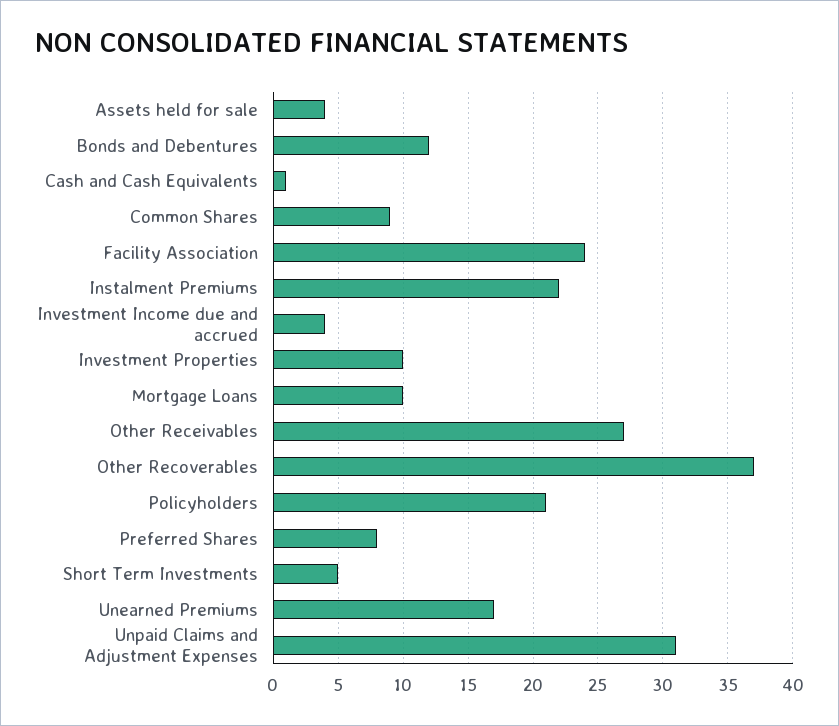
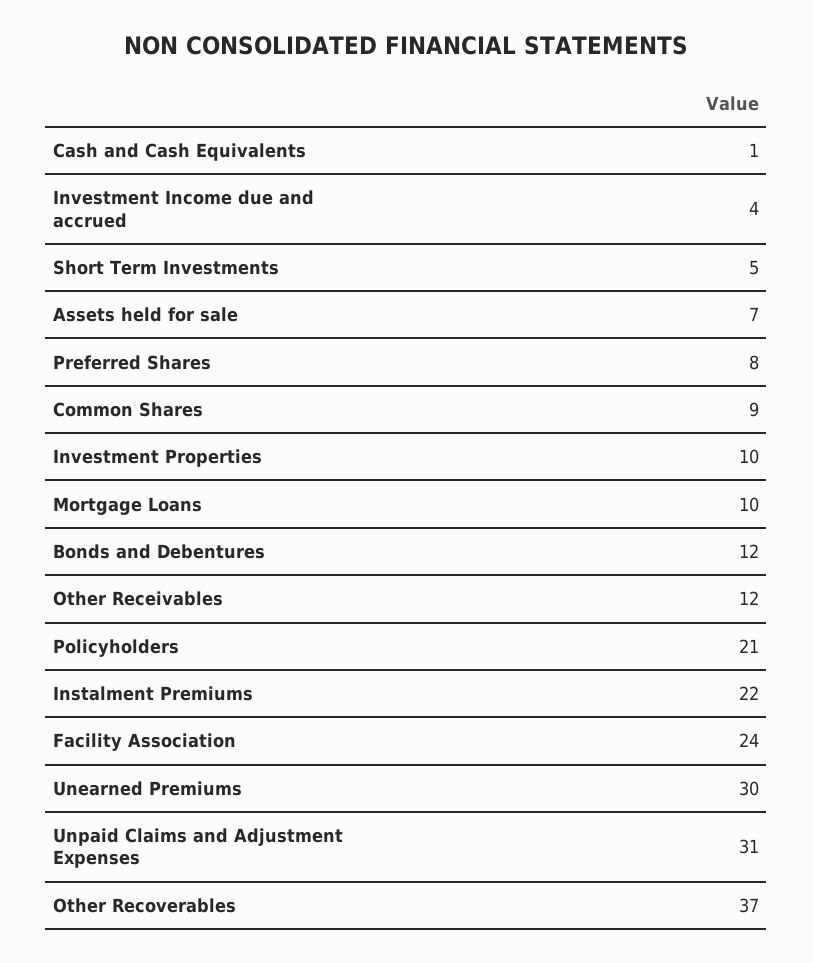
  {
-   "Assets held for sale": 4,
+   "Assets held for sale": 7,
    "Bonds and Debentures": 12,
    "Cash and Cash Equivalents": 1,
    "Common Shares": 9,
    "Facility Association": 24,
    "Instalment Premiums": 22,
    "Investment Income due and accrued": 4,
    "Investment Properties": 10,
    "Mortgage Loans": 10,
-   "Other Receivables": 27,
+   "Other Receivables": 12,
    "Other Recoverables": 37,
    "Policyholders": 21,
    "Preferred Shares": 8,
    "Short Term Investments": 5,
-   "Unearned Premiums": 17,
+   "Unearned Premiums": 30,
    "Unpaid Claims and Adjustment Expenses": 31
  }

